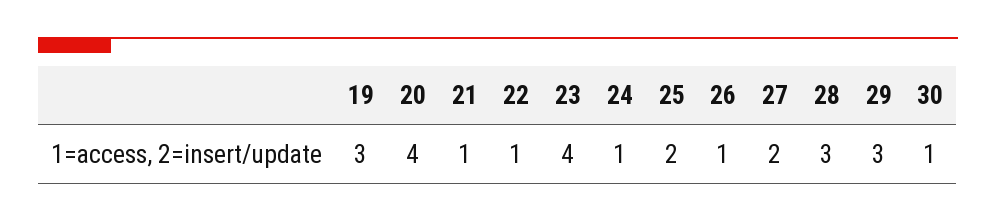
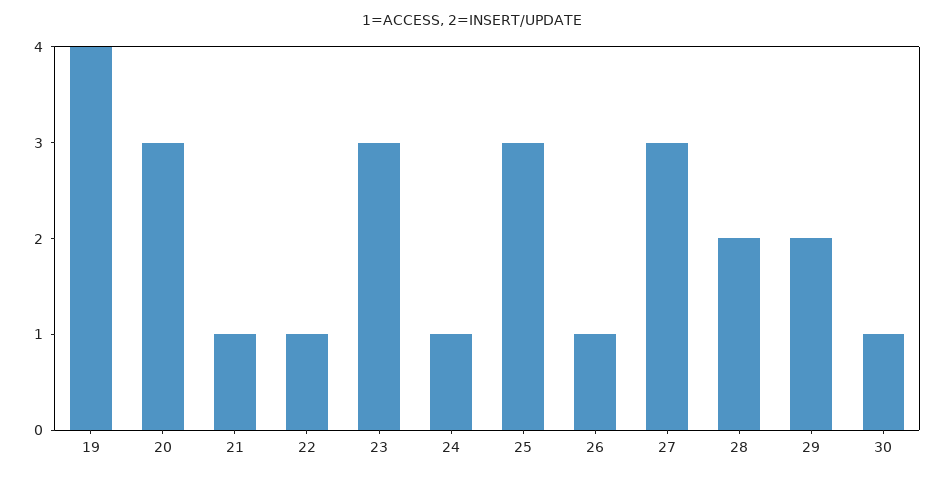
  {
-   "19": 3,
+   "19": 4,
-   "20": 4,
+   "20": 3,
    "21": 1,
    "22": 1,
-   "23": 4,
+   "23": 3,
    "24": 1,
-   "25": 2,
+   "25": 3,
    "26": 1,
-   "27": 2,
+   "27": 3,
-   "28": 3,
+   "28": 2,
-   "29": 3,
+   "29": 2,
    "30": 1
  }

